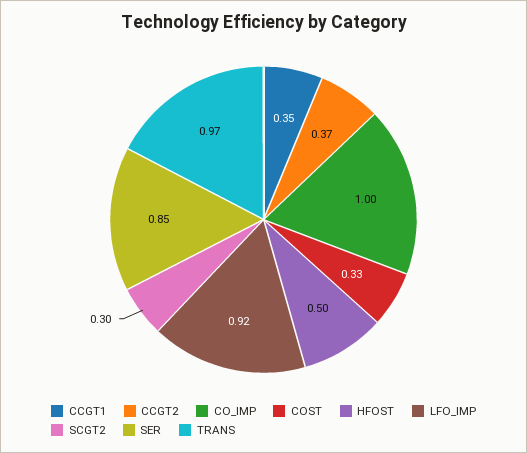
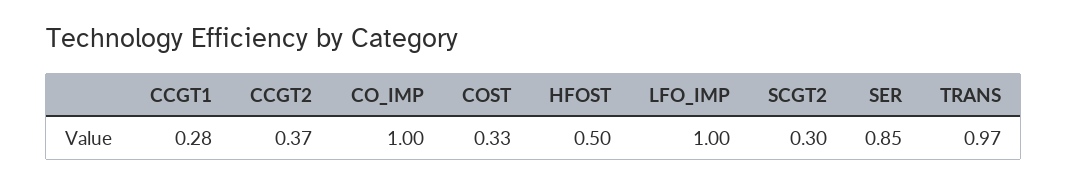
  {
-   "CCGT1": 0.35,
+   "CCGT1": 0.28,
    "CCGT2": 0.37,
    "CO_IMP": 1,
    "COST": 0.33,
    "HFOST": 0.5,
-   "LFO_IMP": 0.92,
+   "LFO_IMP": 1,
    "SCGT2": 0.3,
    "SER": 0.85,
    "TRANS": 0.97
  }

